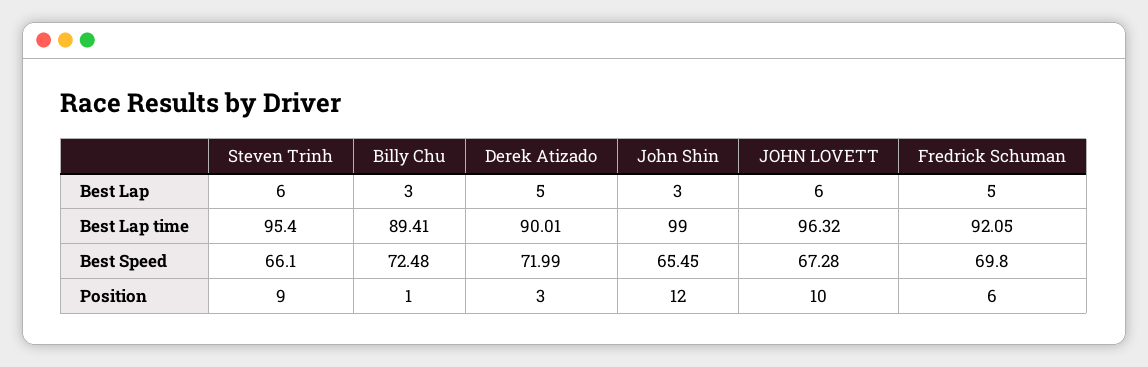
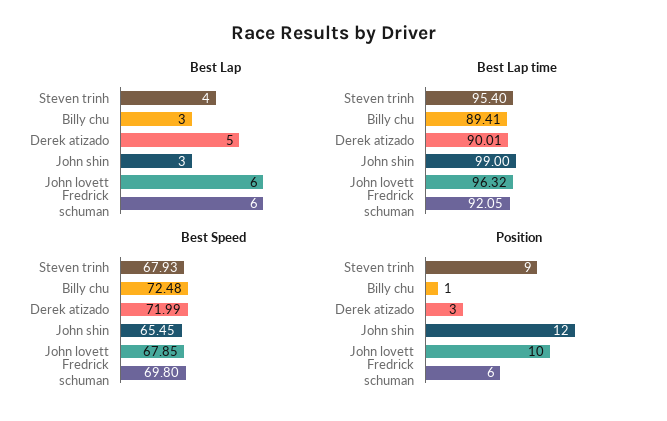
  {
    "Best Lap": {
-     "Steven Trinh": 6,
+     "Steven Trinh": 4,
      "Billy Chu": 3,
      "Derek Atizado": 5,
      "John Shin": 3,
      "JOHN LOVETT": 6,
-     "Fredrick Schuman": 5
+     "Fredrick Schuman": 6
    },
    "Best Lap time": {
      "Steven Trinh": 95.4,
      "Billy Chu": 89.41,
      "Derek Atizado": 90.01,
      "John Shin": 99,
      "JOHN LOVETT": 96.32,
      "Fredrick Schuman": 92.05
    },
    "Best Speed": {
-     "Steven Trinh": 66.1,
+     "Steven Trinh": 67.93,
      "Billy Chu": 72.48,
      "Derek Atizado": 71.99,
      "John Shin": 65.45,
-     "JOHN LOVETT": 67.28,
+     "JOHN LOVETT": 67.85,
      "Fredrick Schuman": 69.8
    },
    "Position": {
      "Steven Trinh": 9,
      "Billy Chu": 1,
      "Derek Atizado": 3,
      "John Shin": 12,
      "JOHN LOVETT": 10,
      "Fredrick Schuman": 6
    }
  }

